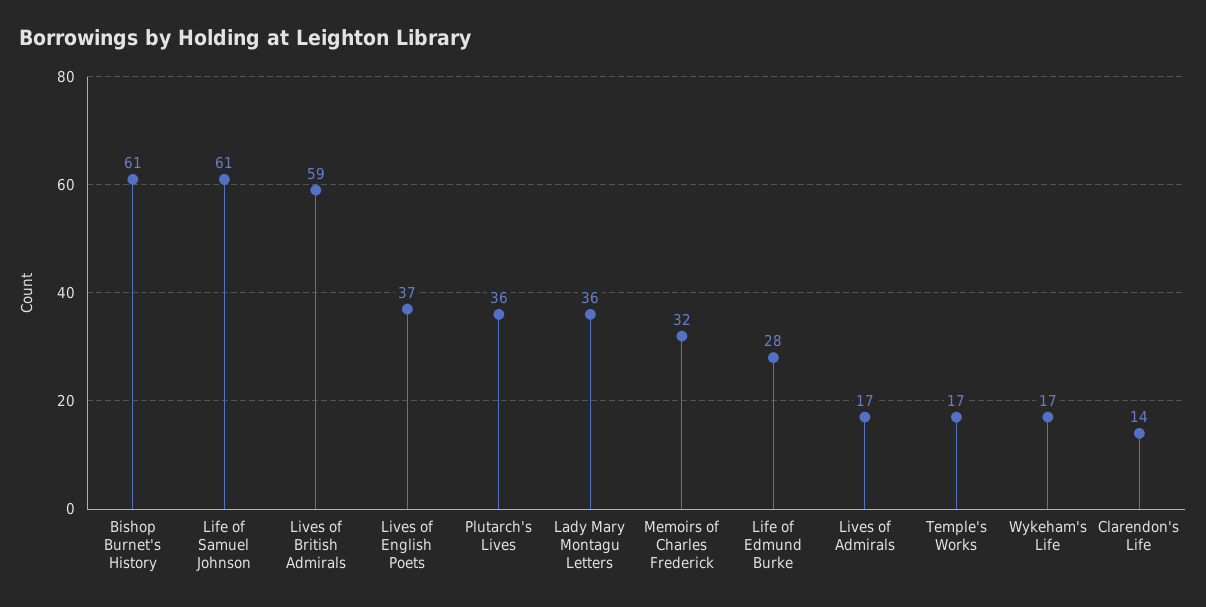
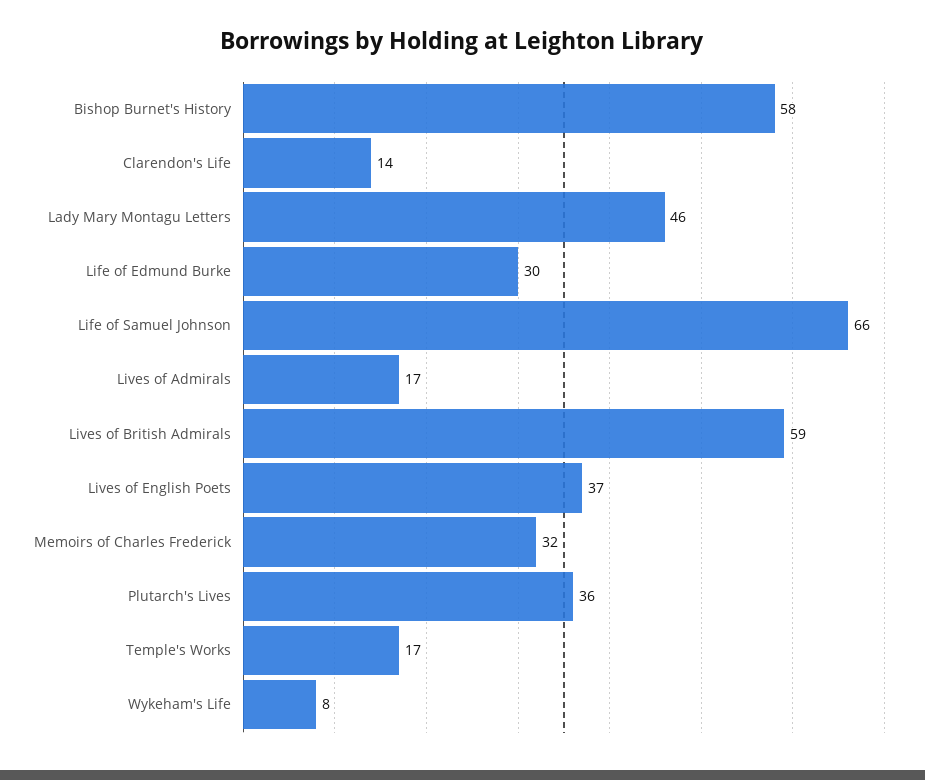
  {
-   "Bishop Burnet's History": 61,
+   "Bishop Burnet's History": 58,
-   "Life of Samuel Johnson": 61,
+   "Life of Samuel Johnson": 66,
    "Lives of British Admirals": 59,
    "Lives of English Poets": 37,
    "Plutarch's Lives": 36,
-   "Lady Mary Montagu Letters": 36,
+   "Lady Mary Montagu Letters": 46,
    "Memoirs of Charles Frederick": 32,
-   "Life of Edmund Burke": 28,
+   "Life of Edmund Burke": 30,
    "Lives of Admirals": 17,
    "Temple's Works": 17,
-   "Wykeham's Life": 17,
+   "Wykeham's Life": 8,
    "Clarendon's Life": 14
  }

